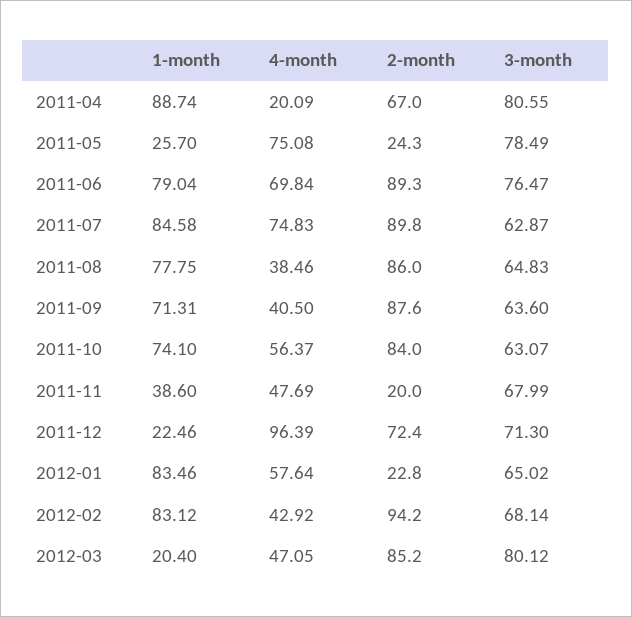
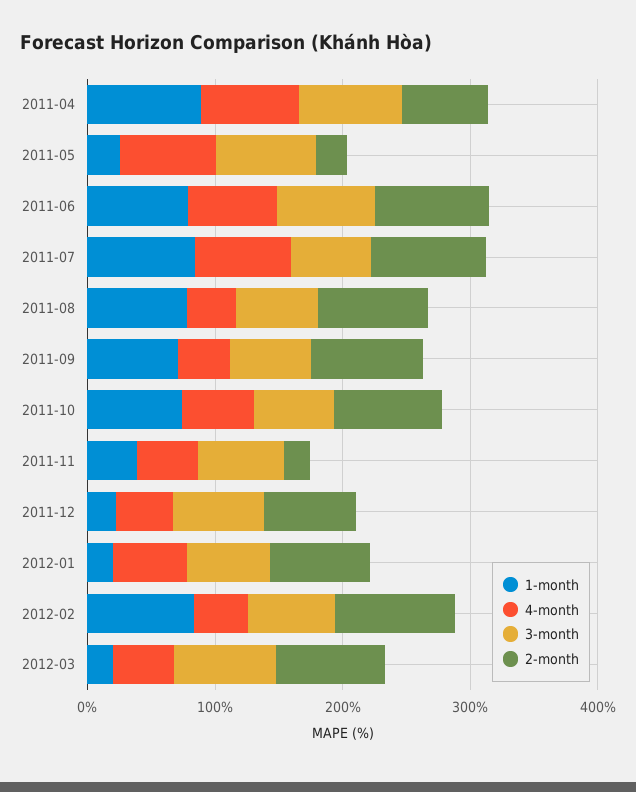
  {
    "1-month": {
      "2011-04": 88.74,
      "2011-05": 25.7,
      "2011-06": 79.04,
      "2011-07": 84.58,
      "2011-08": 77.75,
      "2011-09": 71.31,
      "2011-10": 74.1,
      "2011-11": 38.6,
      "2011-12": 22.46,
-     "2012-01": 83.46,
+     "2012-01": 20,
      "2012-02": 83.12,
      "2012-03": 20.4
    },
    "4-month": {
-     "2011-04": 20.09,
+     "2011-04": 80,
      "2011-05": 75.08,
      "2011-06": 69.84,
      "2011-07": 74.83,
      "2011-08": 38.46,
      "2011-09": 40.5,
      "2011-10": 56.37,
      "2011-11": 47.69,
-     "2011-12": 96.39,
+     "2011-12": 40,
      "2012-01": 57.64,
      "2012-02": 42.92,
      "2012-03": 47.05
    },
    "2-month": {
      "2011-04": 67,
      "2011-05": 24.3,
      "2011-06": 89.3,
      "2011-07": 89.8,
      "2011-08": 86,
      "2011-09": 87.6,
      "2011-10": 84,
      "2011-11": 20,
      "2011-12": 72.4,
-     "2012-01": 22.8,
+     "2012-01": 80,
      "2012-02": 94.2,
      "2012-03": 85.2
    },
    "3-month": {
      "2011-04": 80.55,
      "2011-05": 78.49,
      "2011-06": 76.47,
      "2011-07": 62.87,
      "2011-08": 64.83,
      "2011-09": 63.6,
      "2011-10": 63.07,
      "2011-11": 67.99,
      "2011-12": 71.3,
      "2012-01": 65.02,
      "2012-02": 68.14,
      "2012-03": 80.12
    }
  }

